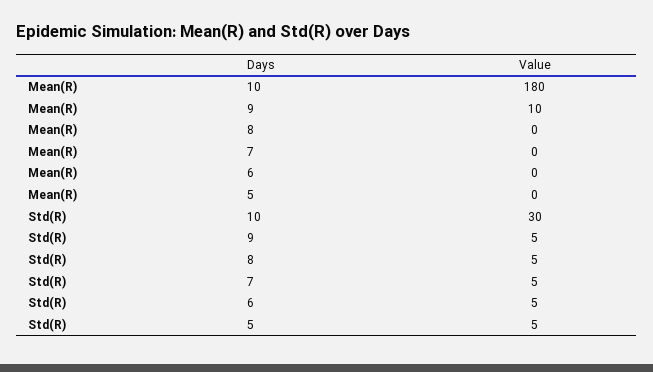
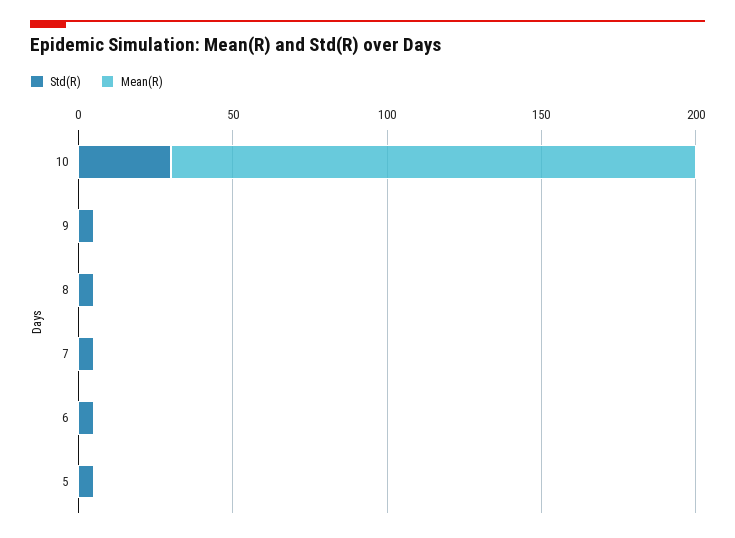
  {
    "Mean(R)": {
-     "10": 180,
+     "10": 170,
-     "9": 10,
+     "9": 0,
      "8": 0,
      "7": 0,
      "6": 0,
      "5": 0
    },
    "Std(R)": {
      "10": 30,
      "9": 5,
      "8": 5,
      "7": 5,
      "6": 5,
      "5": 5
    }
  }

